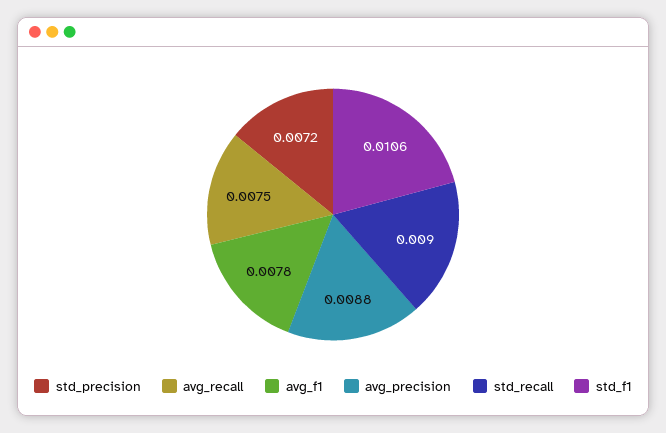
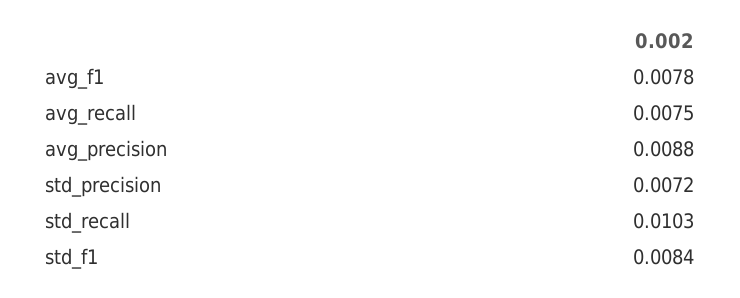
  {
    "std_precision": 0.0072,
    "avg_recall": 0.0075,
    "avg_f1": 0.0078,
    "avg_precision": 0.0088,
-   "std_recall": 0.009,
+   "std_recall": 0.0103,
-   "std_f1": 0.0106
+   "std_f1": 0.0084
  }

